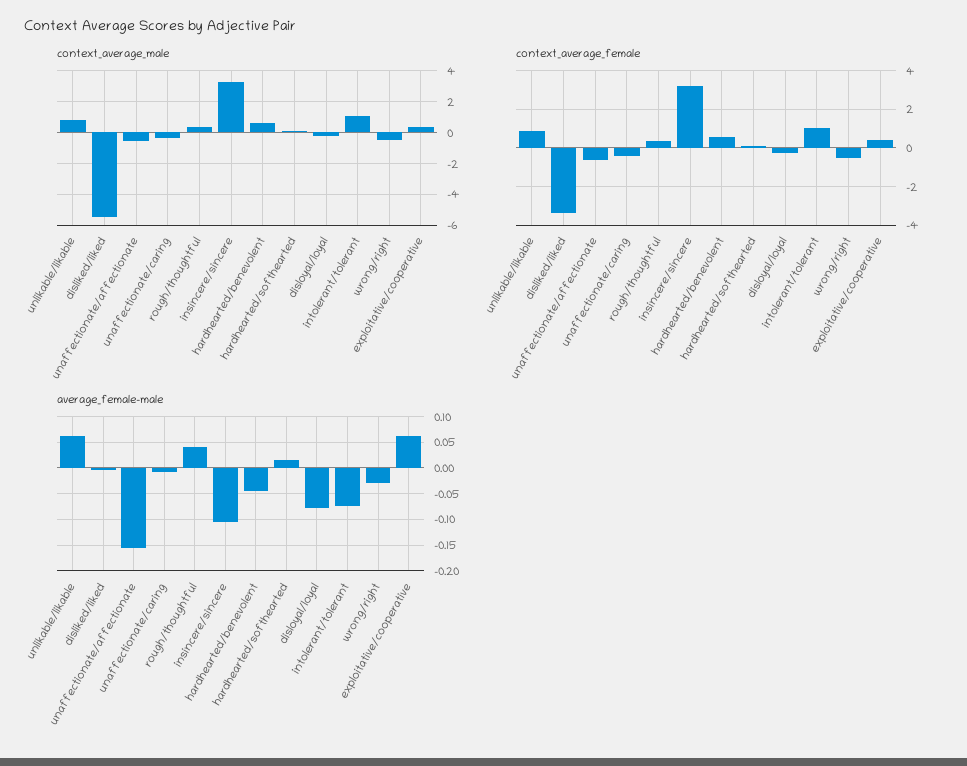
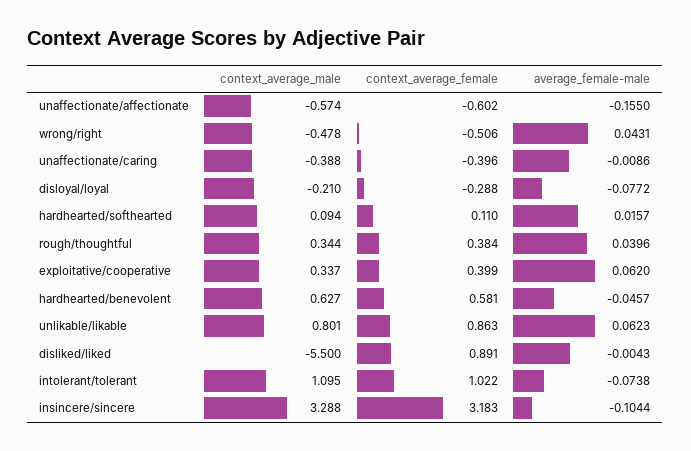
  {
    "context_average_male": {
      "unlikable/likable": 0.801,
      "disliked/liked": -5.5,
      "unaffectionate/affectionate": -0.574,
      "unaffectionate/caring": -0.388,
      "rough/thoughtful": 0.344,
      "insincere/sincere": 3.288,
      "hardhearted/benevolent": 0.627,
      "hardhearted/softhearted": 0.094,
      "disloyal/loyal": -0.21,
      "intolerant/tolerant": 1.095,
      "wrong/right": -0.478,
      "exploitative/cooperative": 0.337
    },
    "context_average_female": {
      "unlikable/likable": 0.863,
-     "disliked/liked": -3.5,
+     "disliked/liked": 0.891,
      "unaffectionate/affectionate": -0.602,
      "unaffectionate/caring": -0.396,
      "rough/thoughtful": 0.384,
      "insincere/sincere": 3.183,
      "hardhearted/benevolent": 0.581,
      "hardhearted/softhearted": 0.11,
      "disloyal/loyal": -0.288,
      "intolerant/tolerant": 1.022,
      "wrong/right": -0.506,
      "exploitative/cooperative": 0.399
    },
    "average_female-male": {
      "unlikable/likable": 0.0623,
      "disliked/liked": -0.0043,
      "unaffectionate/affectionate": -0.155,
      "unaffectionate/caring": -0.0086,
      "rough/thoughtful": 0.0396,
      "insincere/sincere": -0.1044,
      "hardhearted/benevolent": -0.0457,
      "hardhearted/softhearted": 0.0157,
      "disloyal/loyal": -0.0772,
      "intolerant/tolerant": -0.0738,
-     "wrong/right": -0.025,
+     "wrong/right": 0.0431,
      "exploitative/cooperative": 0.062
    }
  }

